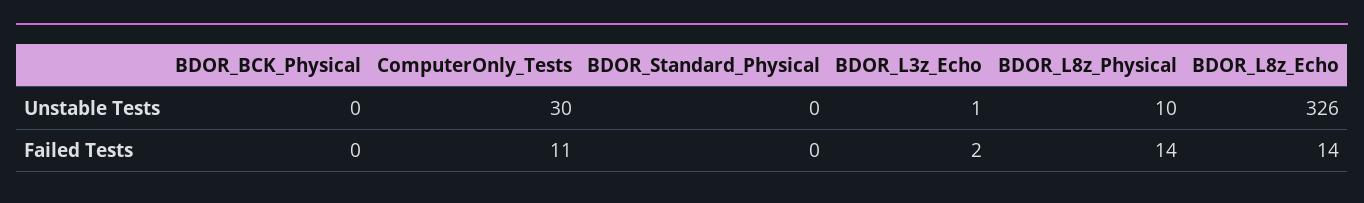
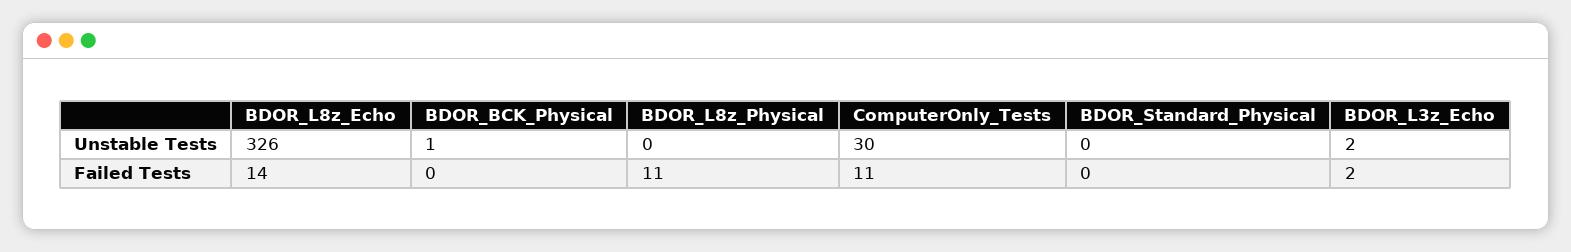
  {
    "BDOR_BCK_Physical": {
-     "Unstable Tests": 0,
+     "Unstable Tests": 1,
      "Failed Tests": 0
    },
    "ComputerOnly_Tests": {
      "Unstable Tests": 30,
      "Failed Tests": 11
    },
    "BDOR_Standard_Physical": {
      "Unstable Tests": 0,
      "Failed Tests": 0
    },
    "BDOR_L3z_Echo": {
-     "Unstable Tests": 1,
+     "Unstable Tests": 2,
      "Failed Tests": 2
    },
    "BDOR_L8z_Physical": {
-     "Unstable Tests": 10,
+     "Unstable Tests": 0,
-     "Failed Tests": 14
+     "Failed Tests": 11
    },
    "BDOR_L8z_Echo": {
      "Unstable Tests": 326,
      "Failed Tests": 14
    }
  }

